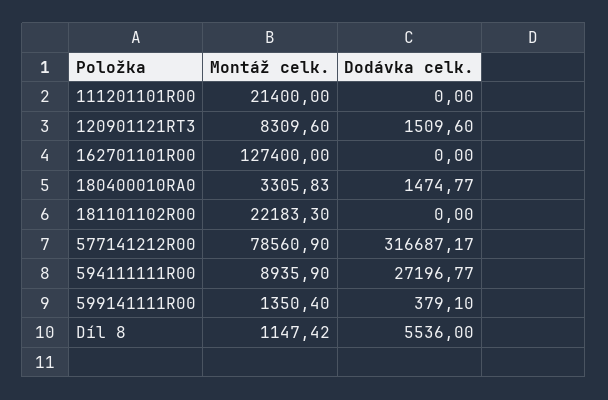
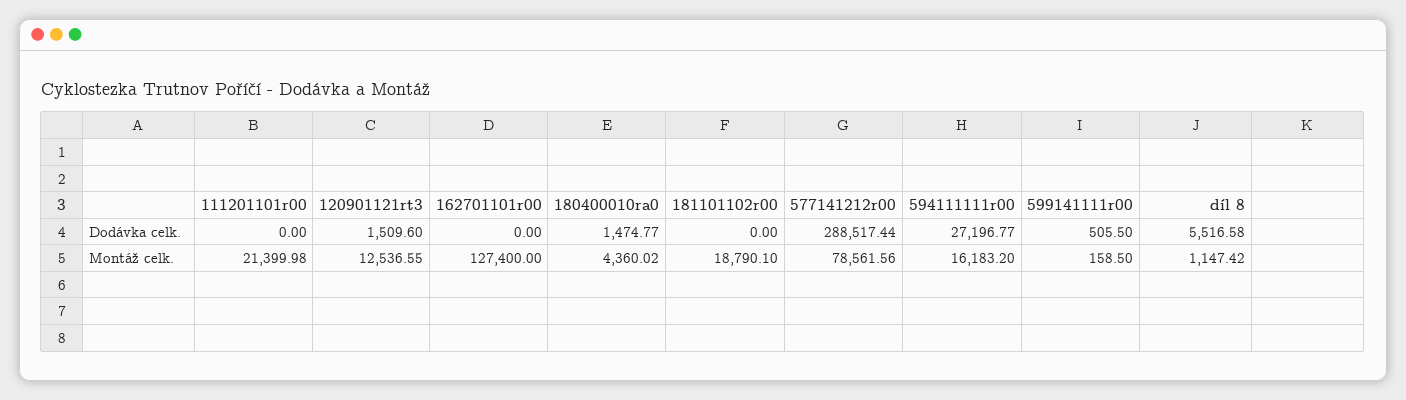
  {
    "Montáž celk.": {
-     "111201101R00": 21400,
+     "111201101R00": 21399.98,
-     "120901121RT3": 8309.6,
+     "120901121RT3": 12536.55,
      "162701101R00": 127400,
-     "180400010RA0": 3305.83,
+     "180400010RA0": 4360.02,
-     "181101102R00": 22183.3,
+     "181101102R00": 18790.1,
-     "577141212R00": 78560.9,
+     "577141212R00": 78561.56,
-     "594111111R00": 8935.9,
+     "594111111R00": 16183.2,
-     "599141111R00": 1350.4,
+     "599141111R00": 158.5,
      "Díl 8": 1147.42
    },
    "Dodávka celk.": {
      "111201101R00": 0,
      "120901121RT3": 1509.6,
      "162701101R00": 0,
      "180400010RA0": 1474.77,
      "181101102R00": 0,
-     "577141212R00": 316687.17,
+     "577141212R00": 288517.44,
      "594111111R00": 27196.77,
-     "599141111R00": 379.1,
+     "599141111R00": 505.5,
-     "Díl 8": 5536
+     "Díl 8": 5516.58
    }
  }

